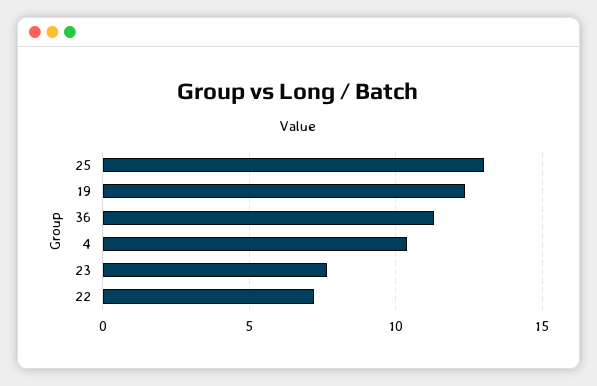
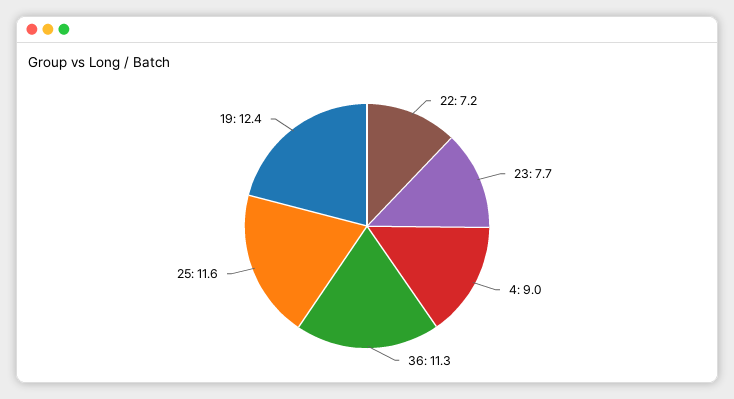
  {
-   "25": 13,
+   "25": 11.6,
    "19": 12.4,
    "36": 11.3,
-   "4": 10.5,
+   "4": 9,
    "23": 7.7,
    "22": 7.2
  }

